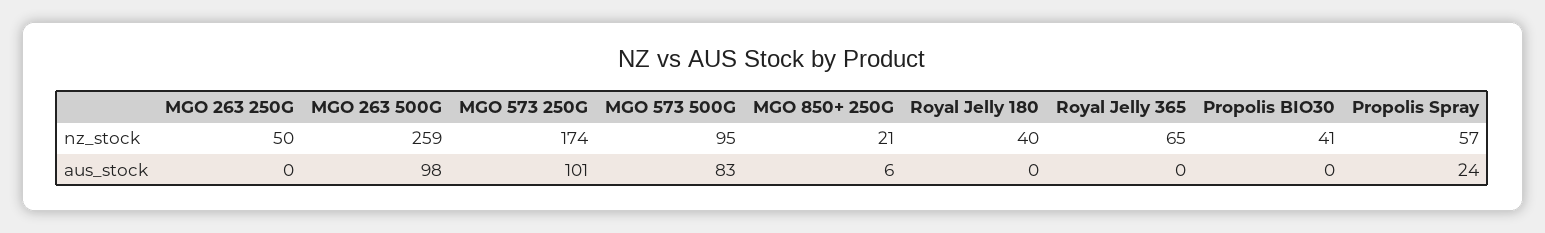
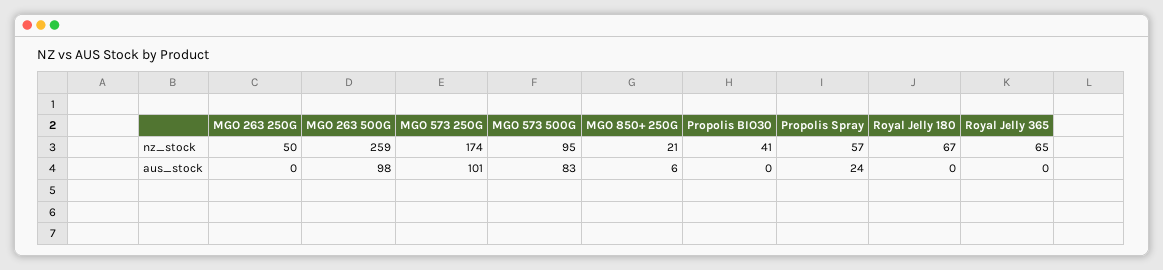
  {
    "MGO 263 250G": {
      "nz_stock": 50,
      "aus_stock": 0
    },
    "MGO 263 500G": {
      "nz_stock": 259,
      "aus_stock": 98
    },
    "MGO 573 250G": {
      "nz_stock": 174,
      "aus_stock": 101
    },
    "MGO 573 500G": {
      "nz_stock": 95,
      "aus_stock": 83
    },
    "MGO 850+ 250G": {
      "nz_stock": 21,
      "aus_stock": 6
    },
    "Royal Jelly 180": {
-     "nz_stock": 40,
+     "nz_stock": 67,
      "aus_stock": 0
    },
    "Royal Jelly 365": {
      "nz_stock": 65,
      "aus_stock": 0
    },
    "Propolis BIO30": {
      "nz_stock": 41,
      "aus_stock": 0
    },
    "Propolis Spray": {
      "nz_stock": 57,
      "aus_stock": 24
    }
  }

